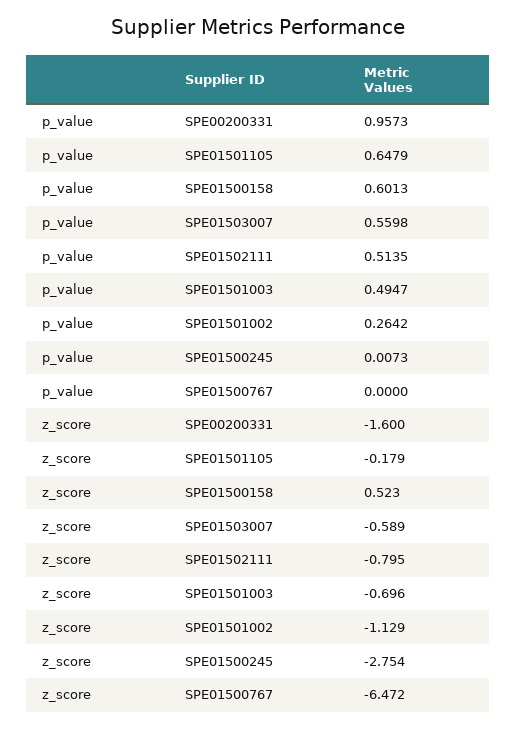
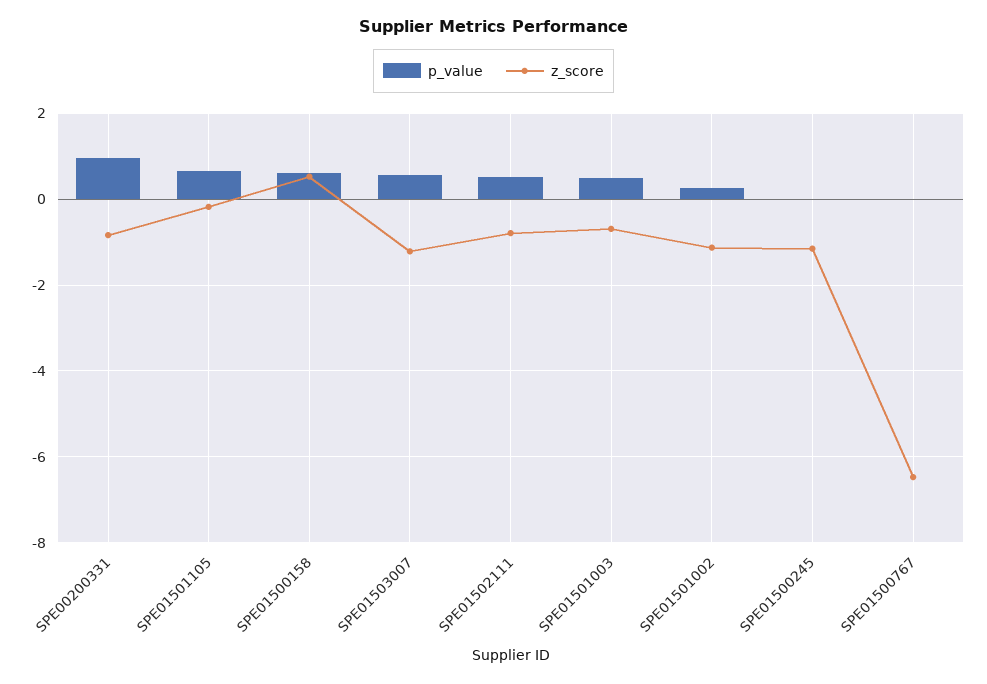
  {
    "p_value": {
      "SPE00200331": 0.9573,
      "SPE01501105": 0.6479,
      "SPE01500158": 0.6013,
      "SPE01503007": 0.5598,
      "SPE01502111": 0.5135,
      "SPE01501003": 0.4947,
      "SPE01501002": 0.2642,
      "SPE01500245": 0.0073,
      "SPE01500767": 0
    },
    "z_score": {
-     "SPE00200331": -1.6,
+     "SPE00200331": -0.8,
      "SPE01501105": -0.179,
      "SPE01500158": 0.523,
-     "SPE01503007": -0.589,
+     "SPE01503007": -1.2,
      "SPE01502111": -0.795,
      "SPE01501003": -0.696,
      "SPE01501002": -1.129,
-     "SPE01500245": -2.754,
+     "SPE01500245": -1.2,
      "SPE01500767": -6.472
    }
  }

